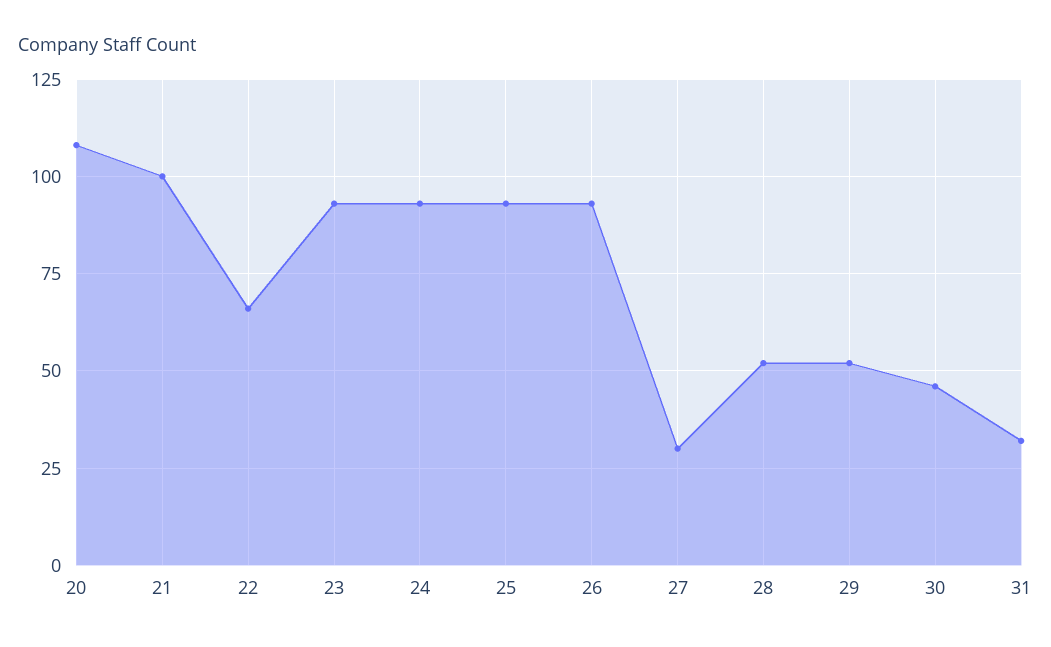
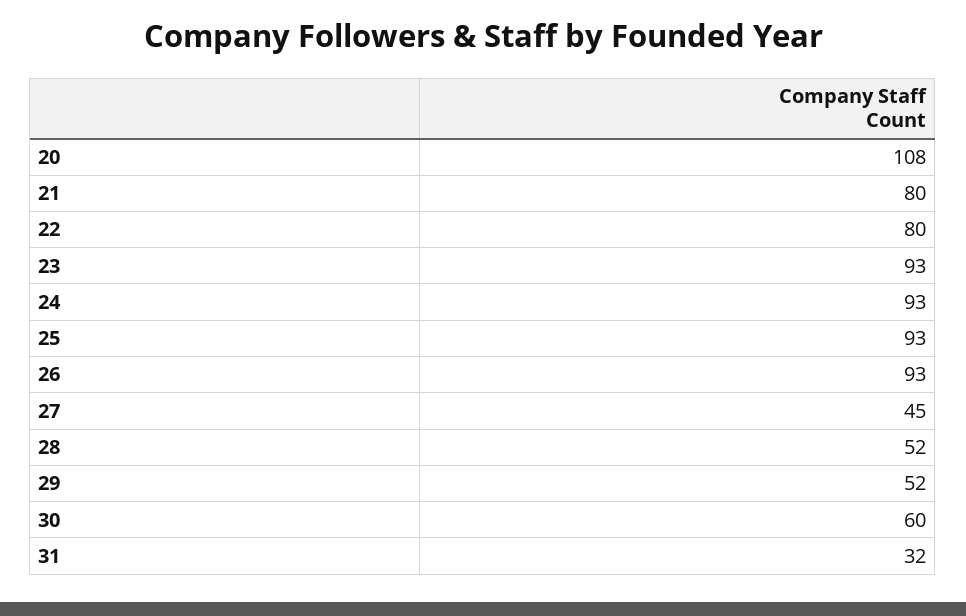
  {
    "20": 108,
-   "21": 100,
+   "21": 80,
-   "22": 65,
+   "22": 80,
    "23": 93,
    "24": 93,
    "25": 93,
    "26": 93,
-   "27": 30,
+   "27": 45,
    "28": 52,
    "29": 52,
-   "30": 45,
+   "30": 60,
    "31": 32
  }

